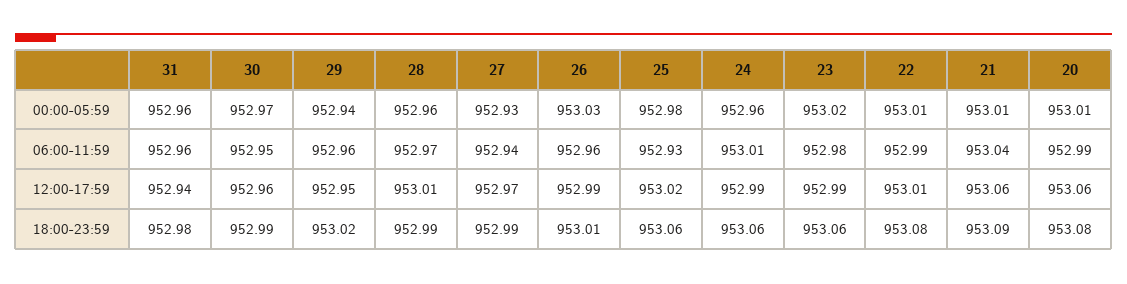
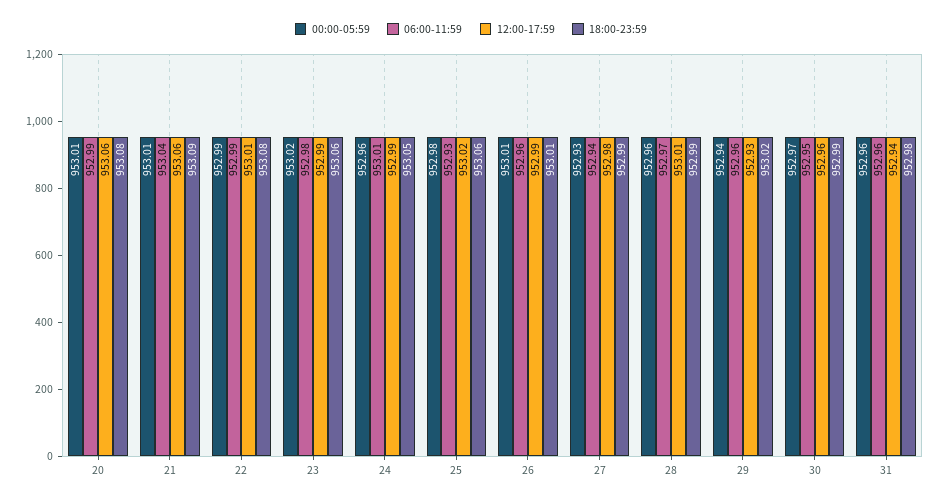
  {
    "00:00-05:59": {
      "31": 952.96,
      "30": 952.97,
      "29": 952.94,
      "28": 952.96,
      "27": 952.93,
-     "26": 953.03,
+     "26": 953.01,
      "25": 952.98,
      "24": 952.96,
      "23": 953.02,
-     "22": 953.01,
+     "22": 952.99,
      "21": 953.01,
      "20": 953.01
    },
    "06:00-11:59": {
      "31": 952.96,
      "30": 952.95,
      "29": 952.96,
      "28": 952.97,
      "27": 952.94,
      "26": 952.96,
      "25": 952.93,
      "24": 953.01,
      "23": 952.98,
      "22": 952.99,
      "21": 953.04,
      "20": 952.99
    },
    "12:00-17:59": {
      "31": 952.94,
      "30": 952.96,
-     "29": 952.95,
+     "29": 952.93,
      "28": 953.01,
-     "27": 952.97,
+     "27": 952.98,
      "26": 952.99,
      "25": 953.02,
      "24": 952.99,
      "23": 952.99,
      "22": 953.01,
      "21": 953.06,
      "20": 953.06
    },
    "18:00-23:59": {
      "31": 952.98,
      "30": 952.99,
      "29": 953.02,
      "28": 952.99,
      "27": 952.99,
      "26": 953.01,
      "25": 953.06,
-     "24": 953.06,
+     "24": 953.05,
      "23": 953.06,
      "22": 953.08,
      "21": 953.09,
      "20": 953.08
    }
  }

